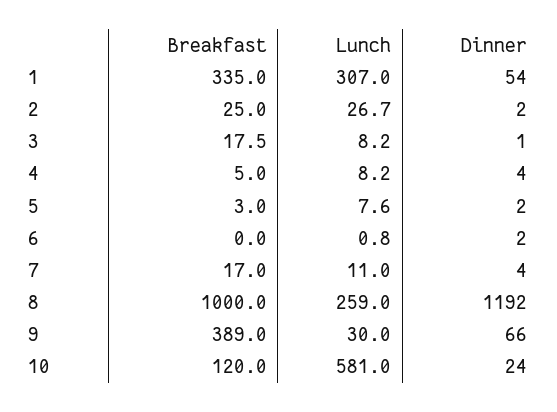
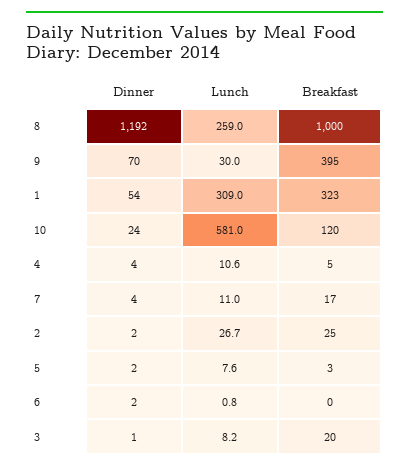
  {
    "Breakfast": {
-     "1": 335,
+     "1": 323,
      "2": 25,
-     "3": 17.5,
+     "3": 20,
      "4": 5,
      "5": 3,
      "6": 0,
      "7": 17,
      "8": 1000,
-     "9": 389,
+     "9": 395,
      "10": 120
    },
    "Lunch": {
-     "1": 307,
+     "1": 309,
      "2": 26.7,
      "3": 8.2,
-     "4": 8.2,
+     "4": 10.6,
      "5": 7.6,
      "6": 0.8,
      "7": 11,
      "8": 259,
      "9": 30,
      "10": 581
    },
    "Dinner": {
      "1": 54,
      "2": 2,
      "3": 1,
      "4": 4,
      "5": 2,
      "6": 2,
      "7": 4,
      "8": 1192,
-     "9": 66,
+     "9": 70,
      "10": 24
    }
  }

